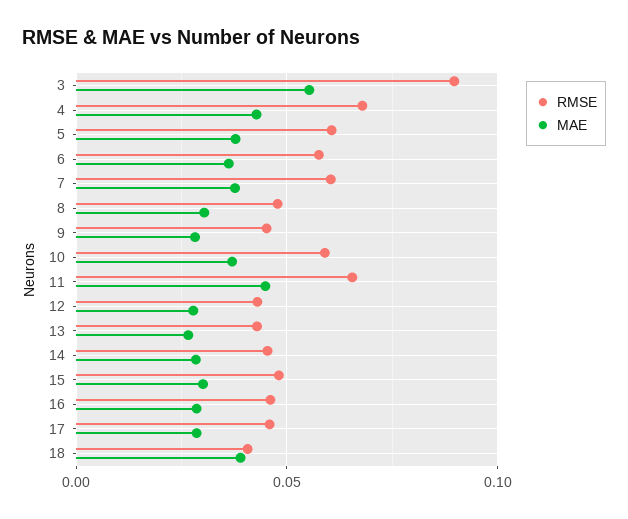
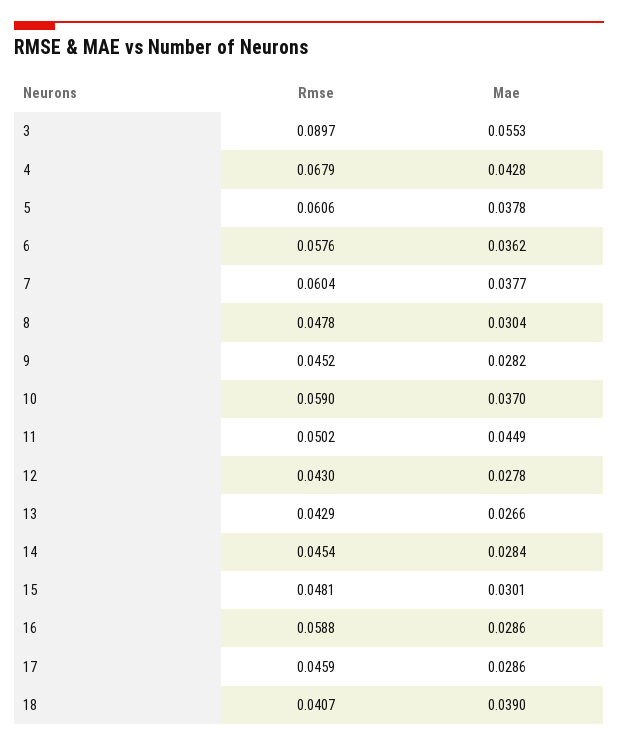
  {
    "RMSE": {
      "3": 0.0897,
      "4": 0.0679,
      "5": 0.0606,
      "6": 0.0576,
      "7": 0.0604,
      "8": 0.0478,
      "9": 0.0452,
      "10": 0.059,
-     "11": 0.065,
+     "11": 0.0502,
      "12": 0.043,
      "13": 0.0429,
      "14": 0.0454,
      "15": 0.0481,
-     "16": 0.045,
+     "16": 0.0588,
      "17": 0.0459,
      "18": 0.0407
    },
    "MAE": {
      "3": 0.0553,
      "4": 0.0428,
      "5": 0.0378,
      "6": 0.0362,
      "7": 0.0377,
      "8": 0.0304,
      "9": 0.0282,
      "10": 0.037,
      "11": 0.0449,
      "12": 0.0278,
      "13": 0.0266,
      "14": 0.0284,
      "15": 0.0301,
      "16": 0.0286,
      "17": 0.0286,
      "18": 0.039
    }
  }

